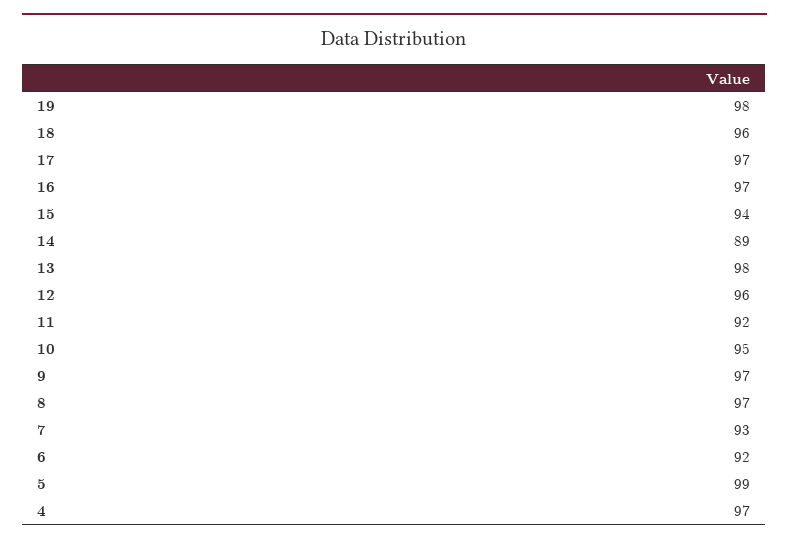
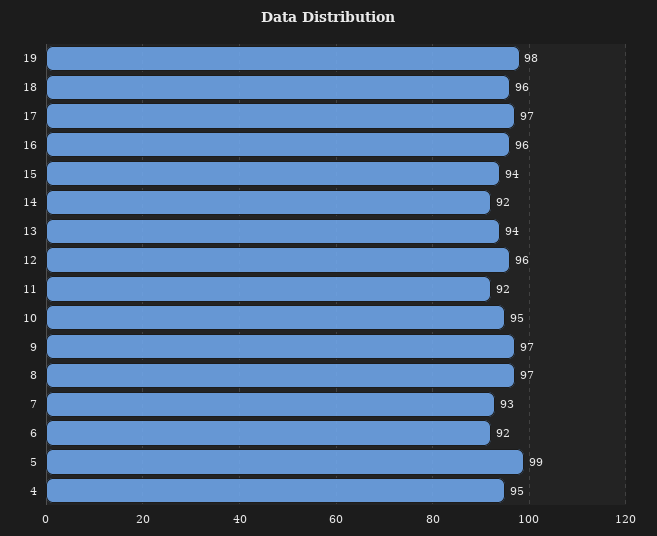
  {
    "19": 98,
    "18": 96,
    "17": 97,
-   "16": 97,
+   "16": 96,
    "15": 94,
-   "14": 89,
+   "14": 92,
-   "13": 98,
+   "13": 94,
    "12": 96,
    "11": 92,
    "10": 95,
    "9": 97,
    "8": 97,
    "7": 93,
    "6": 92,
    "5": 99,
-   "4": 97
+   "4": 95
  }

